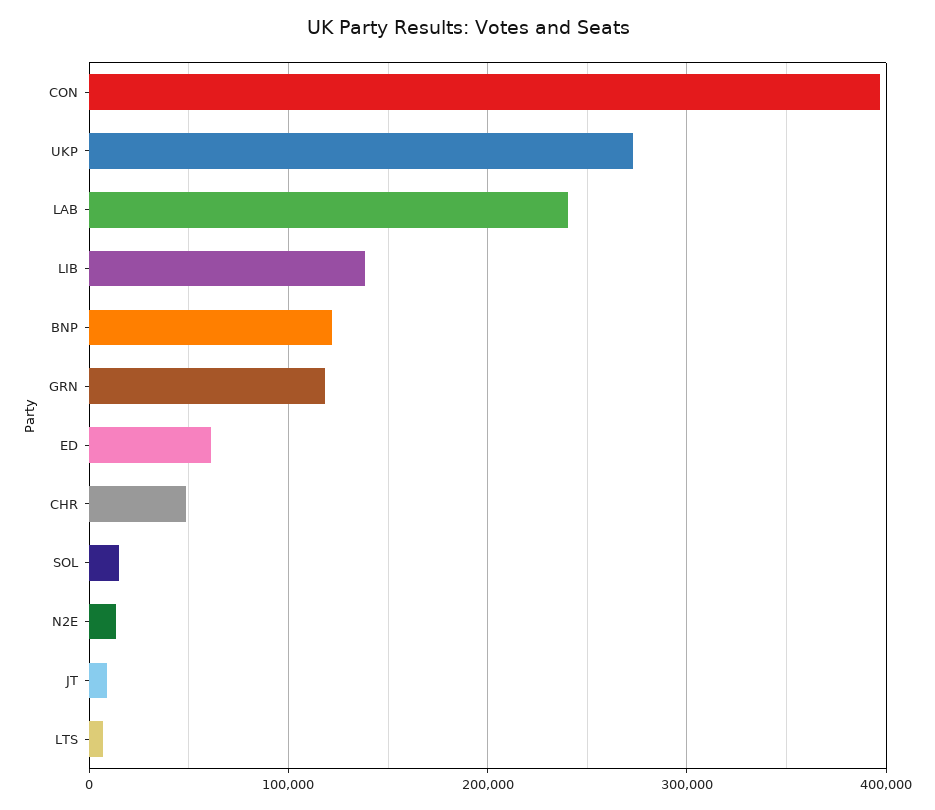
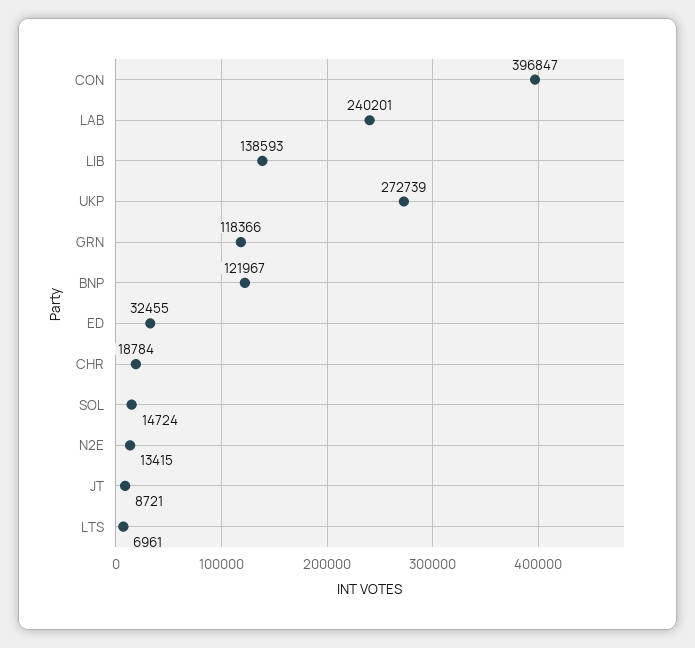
  {
    "CON": 396847,
    "UKP": 272739,
    "LAB": 240201,
    "LIB": 138593,
    "BNP": 121967,
    "GRN": 118366,
-   "ED": 60000,
+   "ED": 32455,
-   "CHR": 50000,
+   "CHR": 18784,
    "SOL": 14724,
    "N2E": 13415,
    "JT": 8721,
    "LTS": 6961
  }

